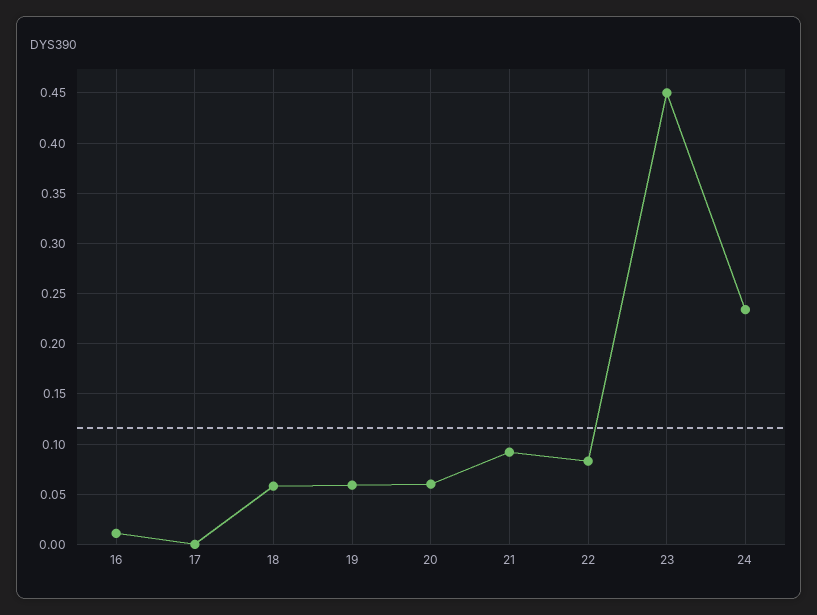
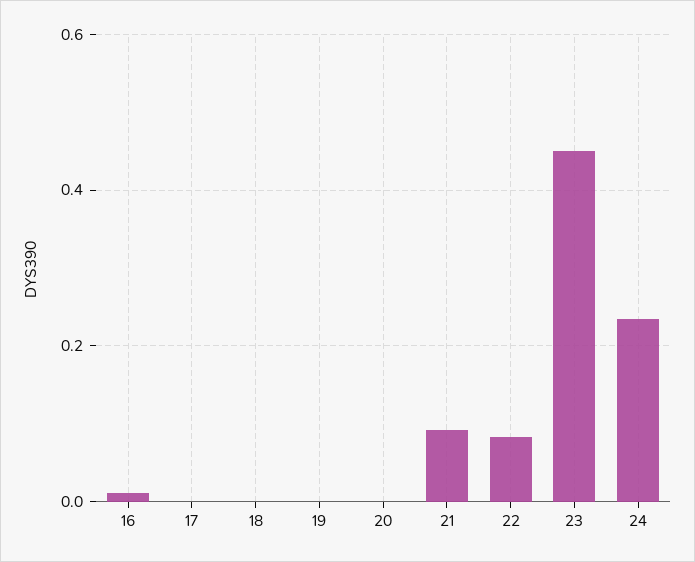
  {
    "16": 0.01,
    "17": 0,
-   "18": 0.06,
+   "18": 0,
-   "19": 0.06,
+   "19": 0,
-   "20": 0.06,
+   "20": 0,
    "21": 0.09,
    "22": 0.08,
    "23": 0.45,
    "24": 0.23
  }

